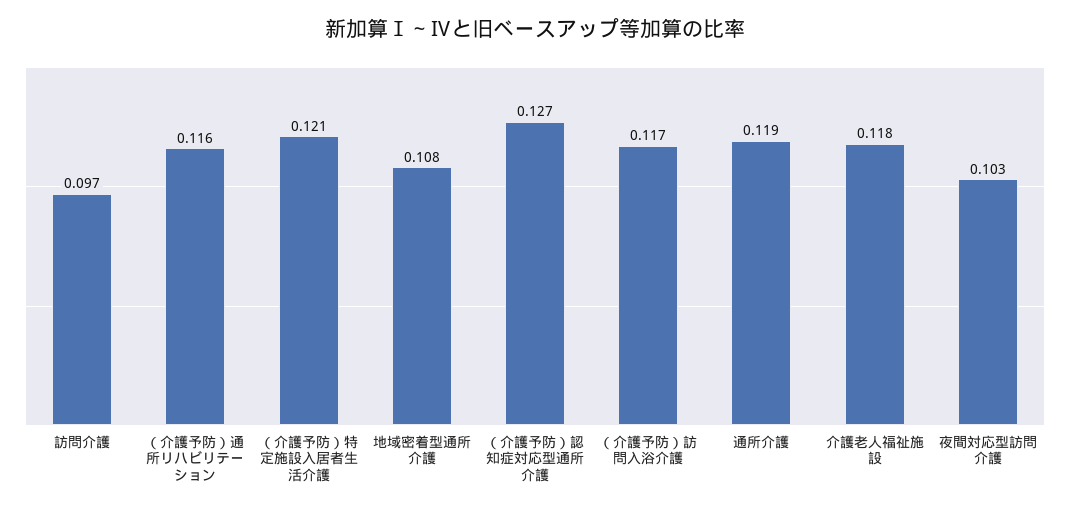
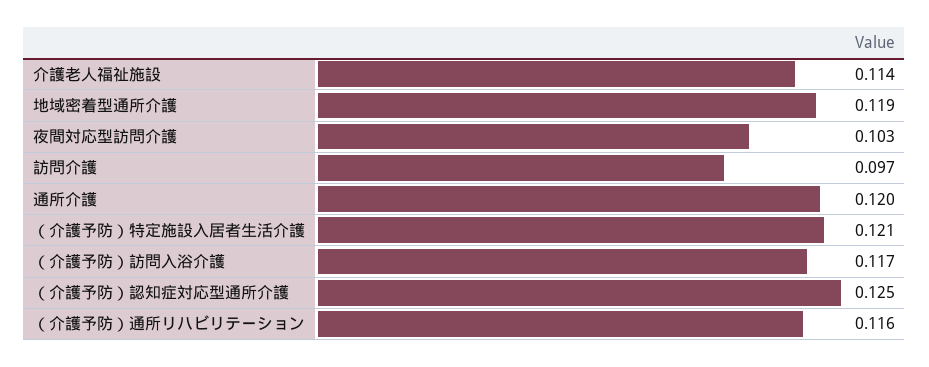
  {
    "訪問介護": 0.097,
    "（介護予防）通所リハビリテーション": 0.116,
    "（介護予防）特定施設入居者生活介護": 0.121,
-   "地域密着型通所介護": 0.108,
+   "地域密着型通所介護": 0.119,
-   "（介護予防）認知症対応型通所介護": 0.127,
+   "（介護予防）認知症対応型通所介護": 0.125,
    "（介護予防）訪問入浴介護": 0.117,
-   "通所介護": 0.119,
+   "通所介護": 0.12,
-   "介護老人福祉施設": 0.118,
+   "介護老人福祉施設": 0.114,
    "夜間対応型訪問介護": 0.103
  }

